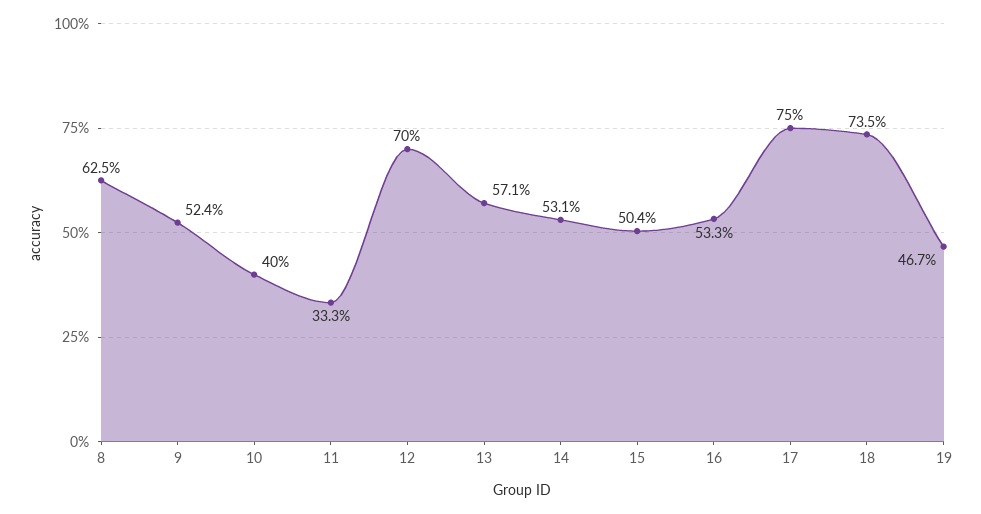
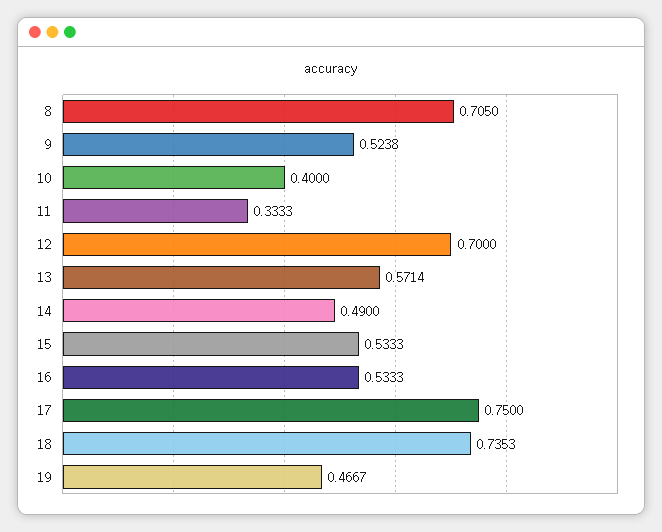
  {
-   "8": 0.625,
+   "8": 0.705,
    "9": 0.5238,
    "10": 0.4,
    "11": 0.3333,
    "12": 0.7,
    "13": 0.5714,
-   "14": 0.531,
+   "14": 0.49,
-   "15": 0.504,
+   "15": 0.5333,
    "16": 0.5333,
    "17": 0.75,
    "18": 0.7353,
    "19": 0.4667
  }

